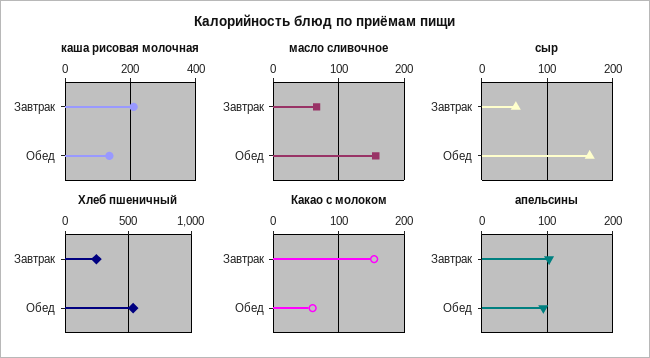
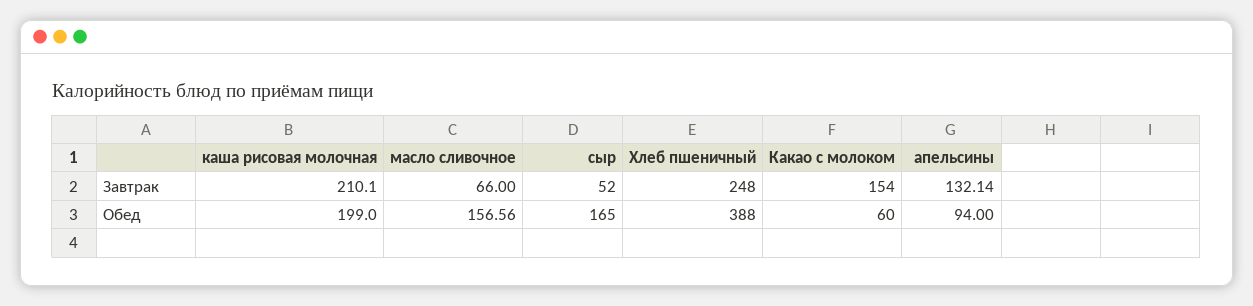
  {
    "каша рисовая молочная": {
      "Завтрак": 210.1,
-     "Обед": 140
+     "Обед": 199
    },
    "масло сливочное": {
      "Завтрак": 66,
      "Обед": 156.56
    },
    "сыр": {
      "Завтрак": 52,
      "Обед": 165
    },
    "Хлеб пшеничный": {
      "Завтрак": 248,
-     "Обед": 550
+     "Обед": 388
    },
    "Какао с молоком": {
      "Завтрак": 154,
      "Обед": 60
    },
    "апельсины": {
-     "Завтрак": 100,
+     "Завтрак": 132.14,
      "Обед": 94
    }
  }

